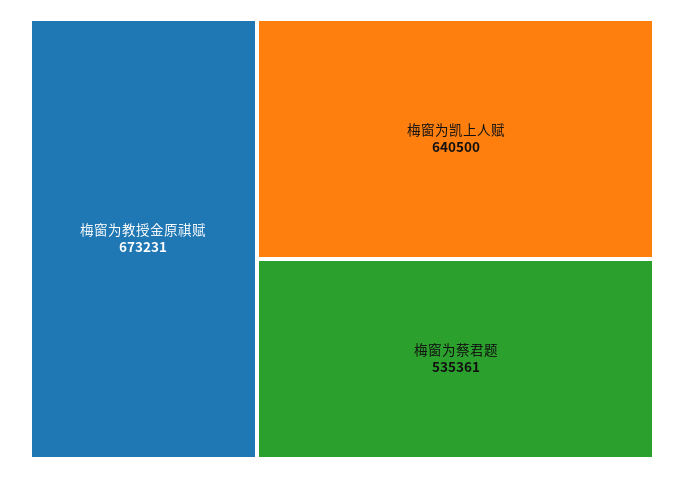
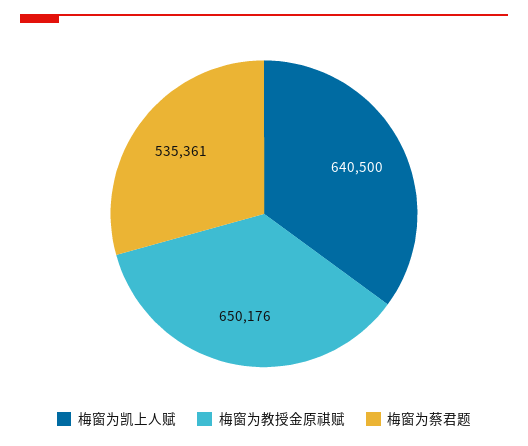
  {
-   "梅窗为教授金原祺赋": 673231,
+   "梅窗为教授金原祺赋": 650176,
    "梅窗为凯上人赋": 640500,
    "梅窗为蔡君题": 535361
  }

